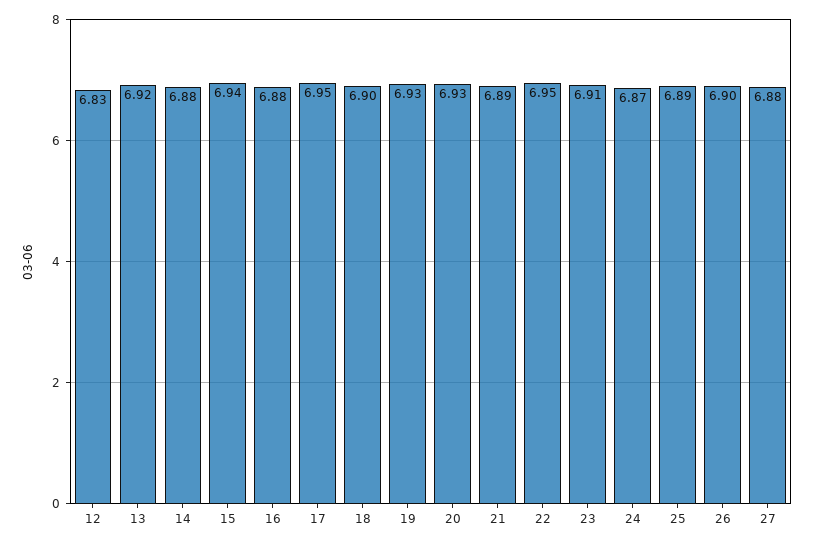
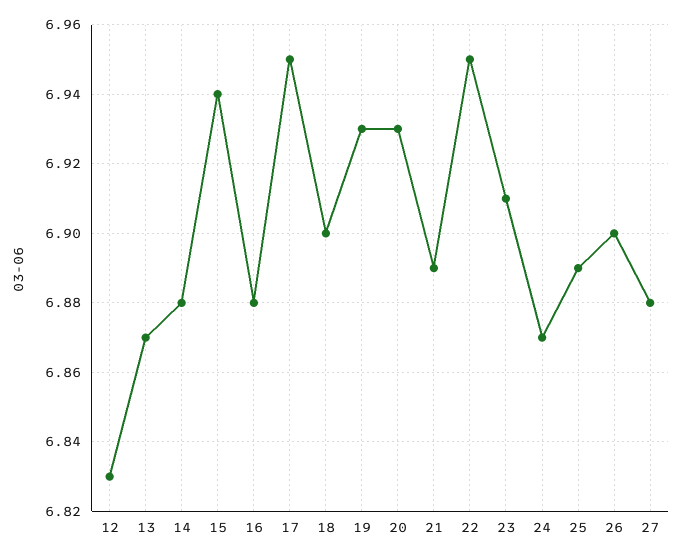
  {
    "12": 6.83,
-   "13": 6.92,
+   "13": 6.87,
    "14": 6.88,
    "15": 6.94,
    "16": 6.88,
    "17": 6.95,
    "18": 6.9,
    "19": 6.93,
    "20": 6.93,
    "21": 6.89,
    "22": 6.95,
    "23": 6.91,
    "24": 6.87,
    "25": 6.89,
    "26": 6.9,
    "27": 6.88
  }

